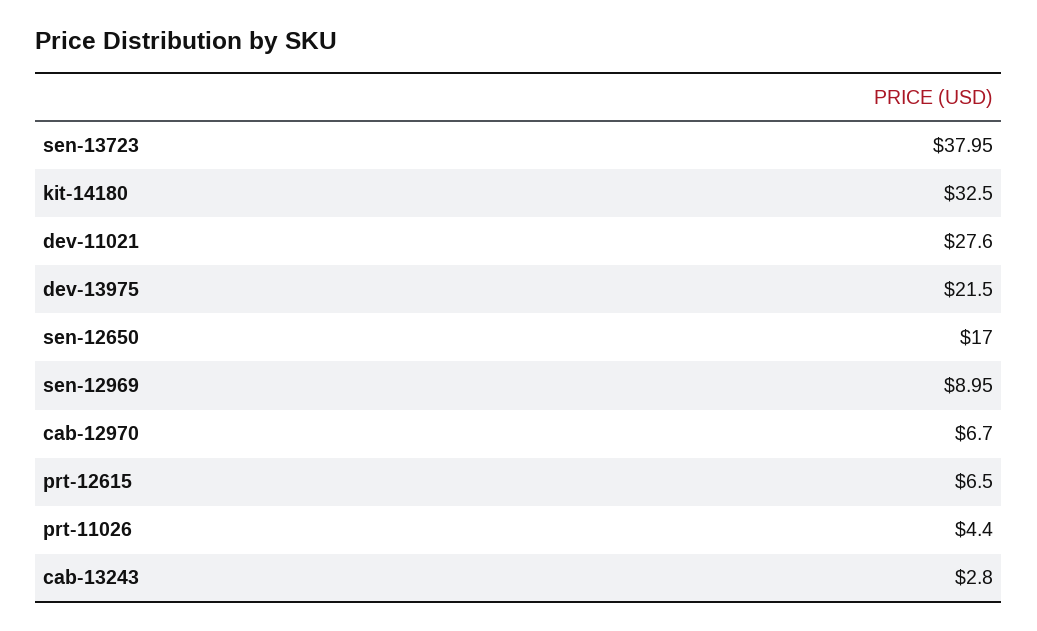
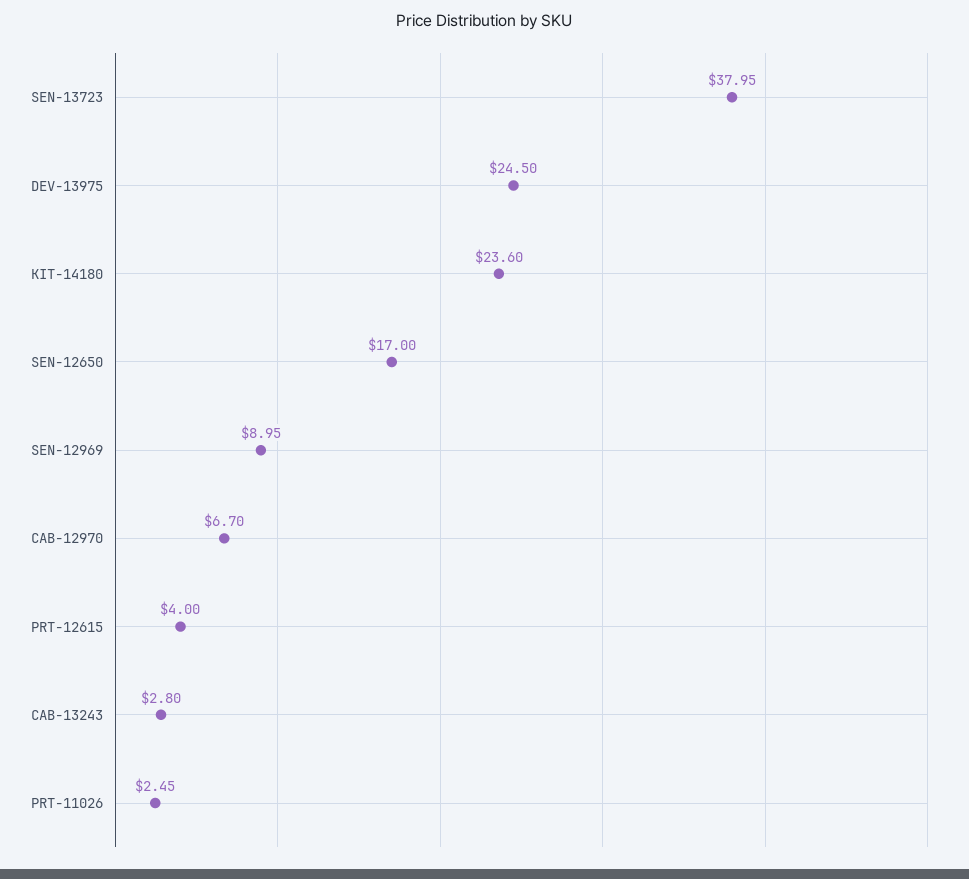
  {
    "sen-13723": 37.95,
-   "kit-14180": 32.5,
+   "kit-14180": 23.6,
-   "dev-11021": 27.6,
-   "dev-13975": 21.5,
+   "dev-13975": 24.5,
    "sen-12650": 17,
    "sen-12969": 8.95,
    "cab-12970": 6.7,
-   "prt-12615": 6.5,
+   "prt-12615": 4,
-   "prt-11026": 4.4,
+   "prt-11026": 2.45,
    "cab-13243": 2.8
  }

